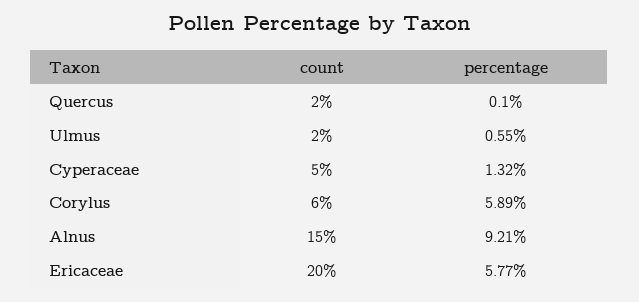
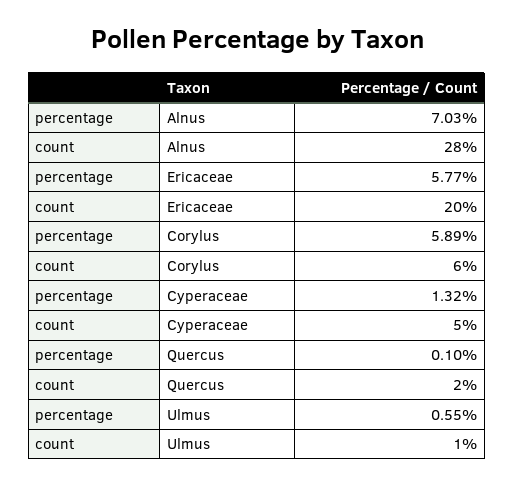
  {
    "count": {
      "Quercus": 2,
-     "Ulmus": 2,
+     "Ulmus": 1,
      "Cyperaceae": 5,
      "Corylus": 6,
-     "Alnus": 15,
+     "Alnus": 28,
      "Ericaceae": 20
    },
    "percentage": {
      "Quercus": 0.1,
      "Ulmus": 0.55,
      "Cyperaceae": 1.32,
      "Corylus": 5.89,
-     "Alnus": 9.21,
+     "Alnus": 7.03,
      "Ericaceae": 5.77
    }
  }

